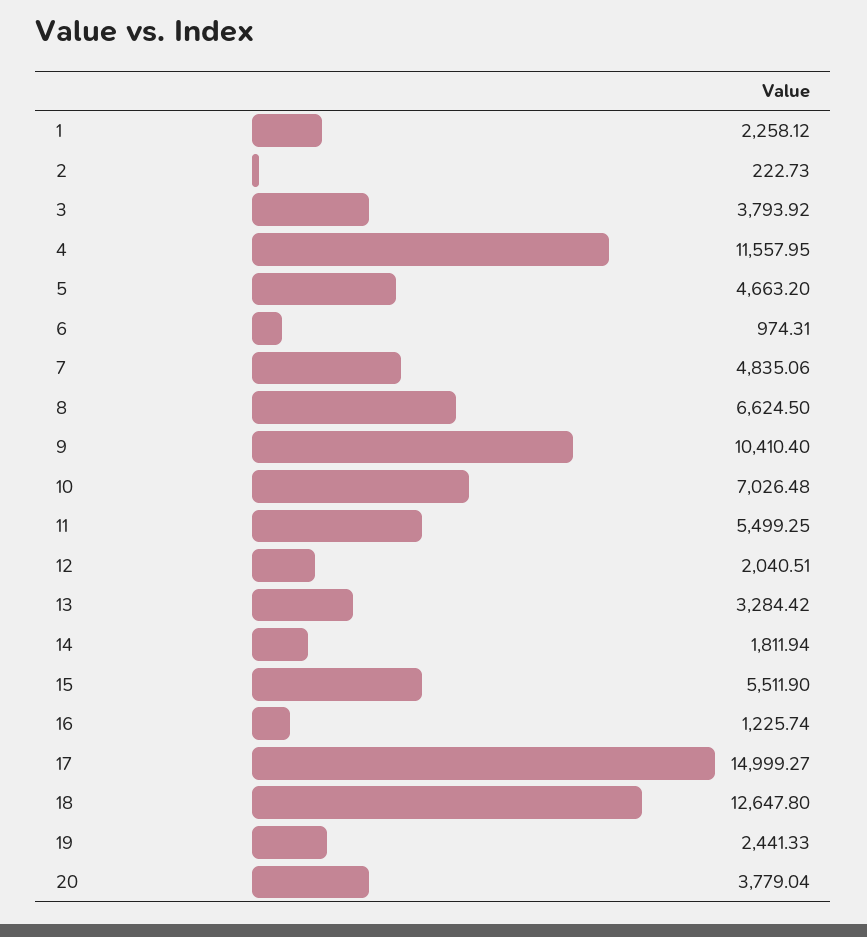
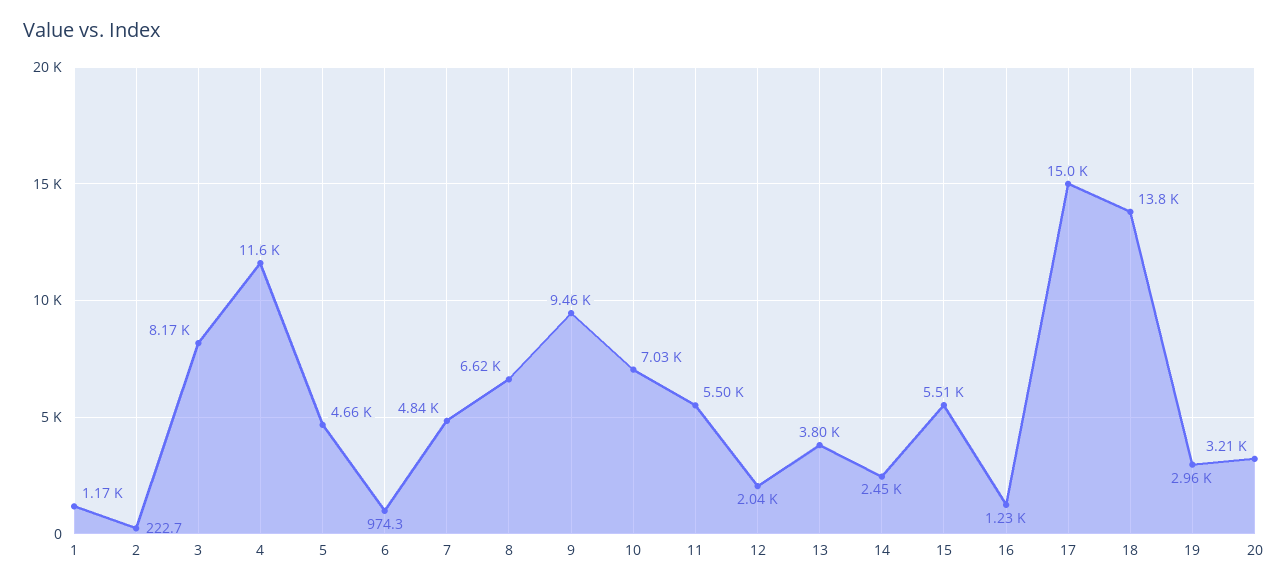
  {
-   "1": 2258.12,
+   "1": 1170,
    "2": 222.73,
-   "3": 3793.92,
+   "3": 8170,
    "4": 11557.95,
    "5": 4663.2,
    "6": 974.31,
    "7": 4835.06,
    "8": 6624.5,
-   "9": 10410.4,
+   "9": 9460,
    "10": 7026.48,
    "11": 5499.25,
    "12": 2040.51,
-   "13": 3284.42,
+   "13": 3800,
-   "14": 1811.94,
+   "14": 2450,
    "15": 5511.9,
    "16": 1225.74,
    "17": 14999.27,
-   "18": 12647.8,
+   "18": 13800,
-   "19": 2441.33,
+   "19": 2960,
-   "20": 3779.04
+   "20": 3210
  }

